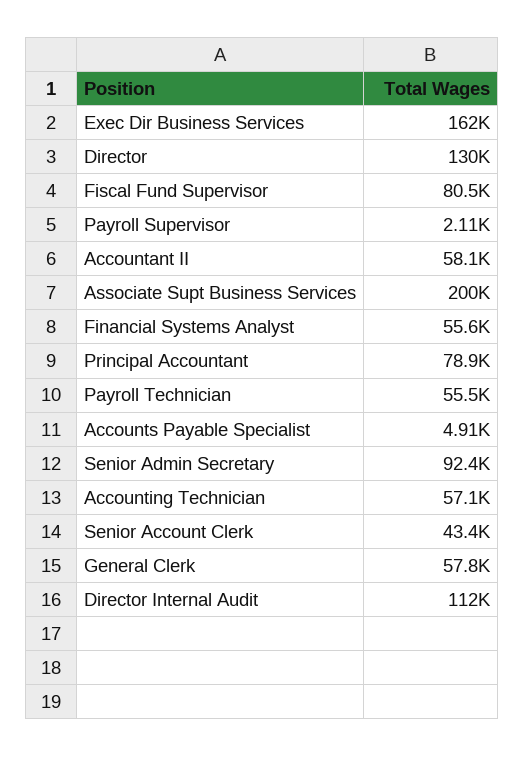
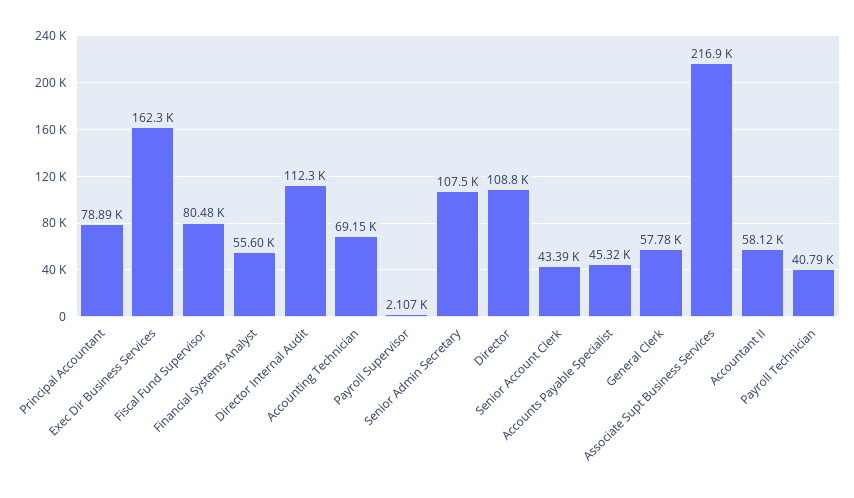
  {
    "Exec Dir Business Services": 162300,
-   "Director": 130000,
+   "Director": 108800,
    "Fiscal Fund Supervisor": 80480,
    "Payroll Supervisor": 2107,
    "Accountant II": 58120,
-   "Associate Supt Business Services": 200000,
+   "Associate Supt Business Services": 216900,
    "Financial Systems Analyst": 55600,
    "Principal Accountant": 78890,
-   "Payroll Technician": 55500,
+   "Payroll Technician": 40790,
-   "Accounts Payable Specialist": 4910,
+   "Accounts Payable Specialist": 45320,
-   "Senior Admin Secretary": 92400,
+   "Senior Admin Secretary": 107500,
-   "Accounting Technician": 57100,
+   "Accounting Technician": 69150,
    "Senior Account Clerk": 43390,
    "General Clerk": 57780,
    "Director Internal Audit": 112300
  }

